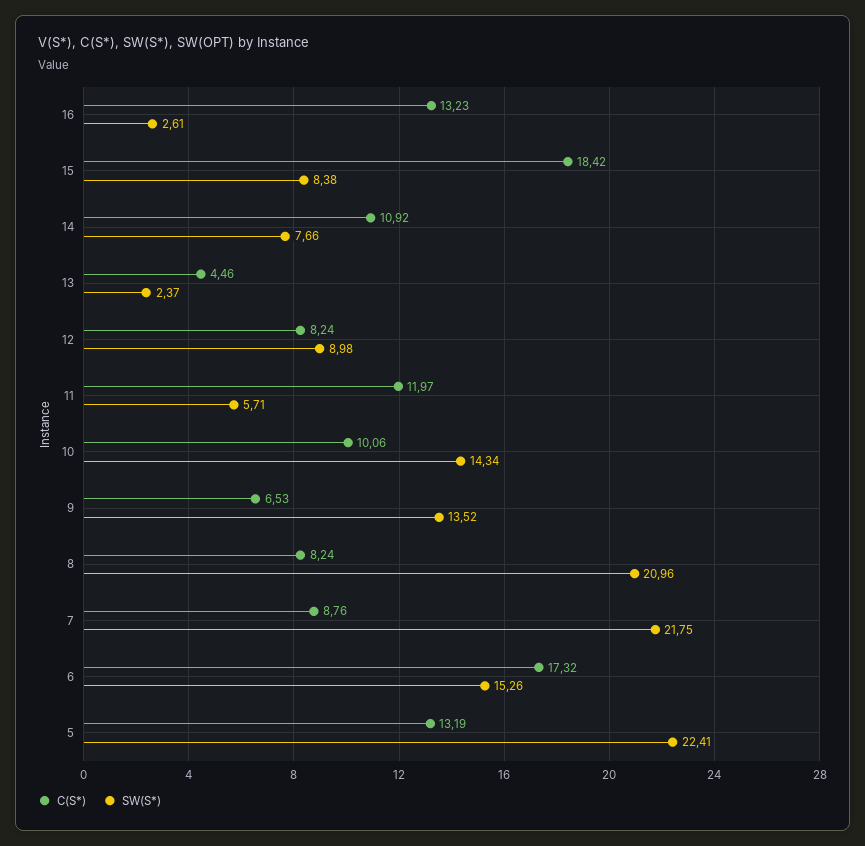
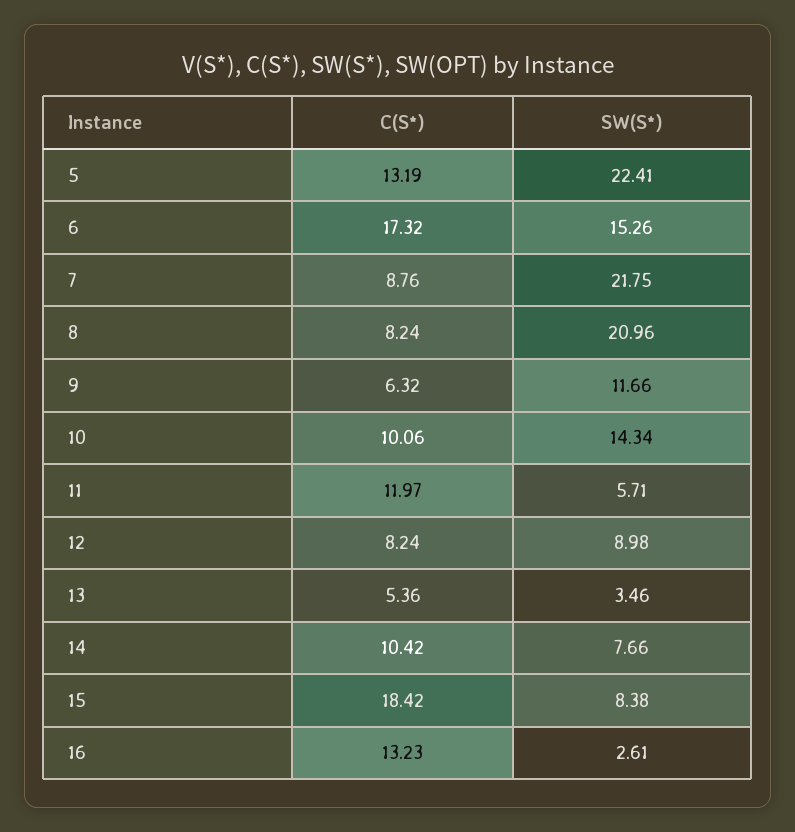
  {
    "C(S*)": {
      "16": 13.23,
      "15": 18.42,
-     "14": 10.92,
+     "14": 10.42,
-     "13": 4.46,
+     "13": 5.36,
      "12": 8.24,
      "11": 11.97,
      "10": 10.06,
-     "9": 6.53,
+     "9": 6.32,
      "8": 8.24,
      "7": 8.76,
      "6": 17.32,
      "5": 13.19
    },
    "SW(S*)": {
      "16": 2.61,
      "15": 8.38,
      "14": 7.66,
-     "13": 2.37,
+     "13": 3.46,
      "12": 8.98,
      "11": 5.71,
      "10": 14.34,
-     "9": 13.52,
+     "9": 11.66,
      "8": 20.96,
      "7": 21.75,
      "6": 15.26,
      "5": 22.41
    }
  }

